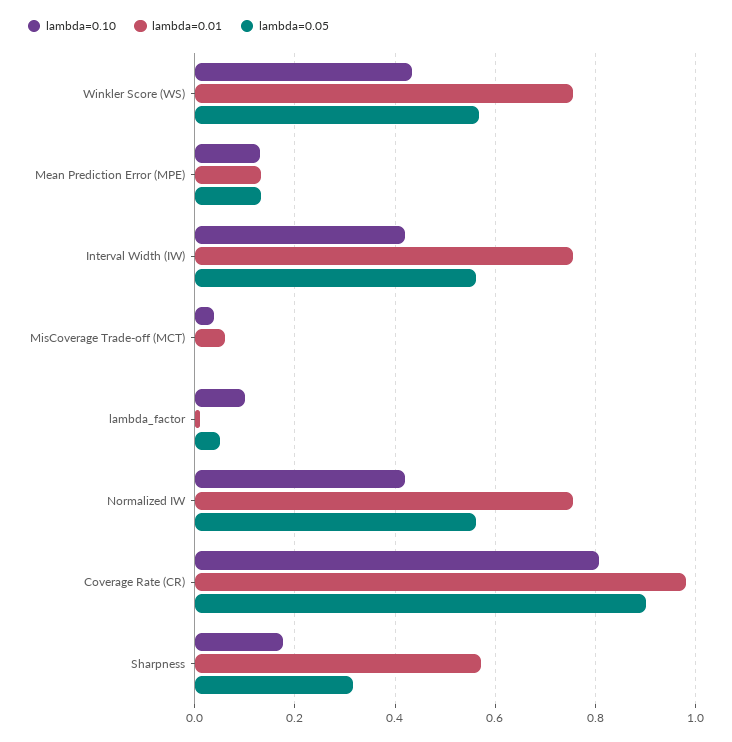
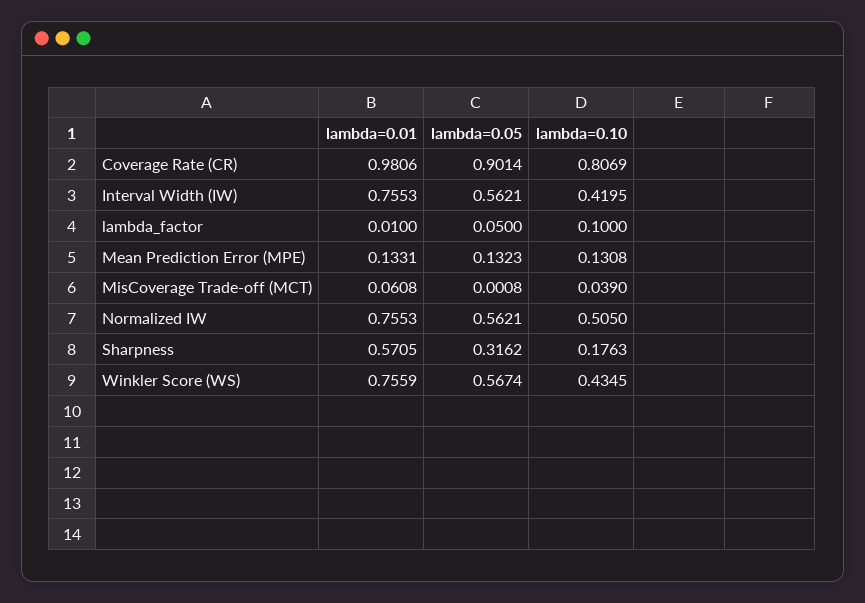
  {
    "lambda=0.10": {
      "Winkler Score (WS)": 0.4345,
      "Mean Prediction Error (MPE)": 0.1308,
      "Interval Width (IW)": 0.4195,
      "MisCoverage Trade-off (MCT)": 0.039,
      "lambda_factor": 0.1,
-     "Normalized IW": 0.42,
+     "Normalized IW": 0.505,
      "Coverage Rate (CR)": 0.8069,
      "Sharpness": 0.1763
    },
    "lambda=0.01": {
      "Winkler Score (WS)": 0.7559,
      "Mean Prediction Error (MPE)": 0.1331,
      "Interval Width (IW)": 0.7553,
      "MisCoverage Trade-off (MCT)": 0.0608,
      "lambda_factor": 0.01,
      "Normalized IW": 0.7553,
      "Coverage Rate (CR)": 0.9806,
      "Sharpness": 0.5705
    },
    "lambda=0.05": {
      "Winkler Score (WS)": 0.5674,
      "Mean Prediction Error (MPE)": 0.1323,
      "Interval Width (IW)": 0.5621,
      "MisCoverage Trade-off (MCT)": 0.0008,
      "lambda_factor": 0.05,
      "Normalized IW": 0.5621,
      "Coverage Rate (CR)": 0.9014,
      "Sharpness": 0.3162
    }
  }

